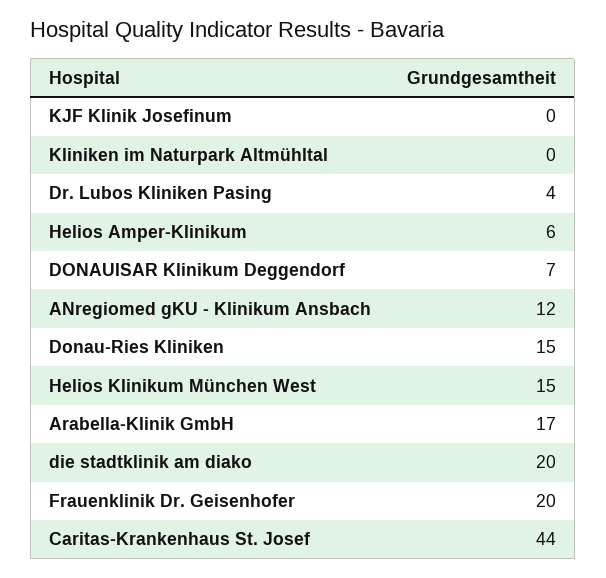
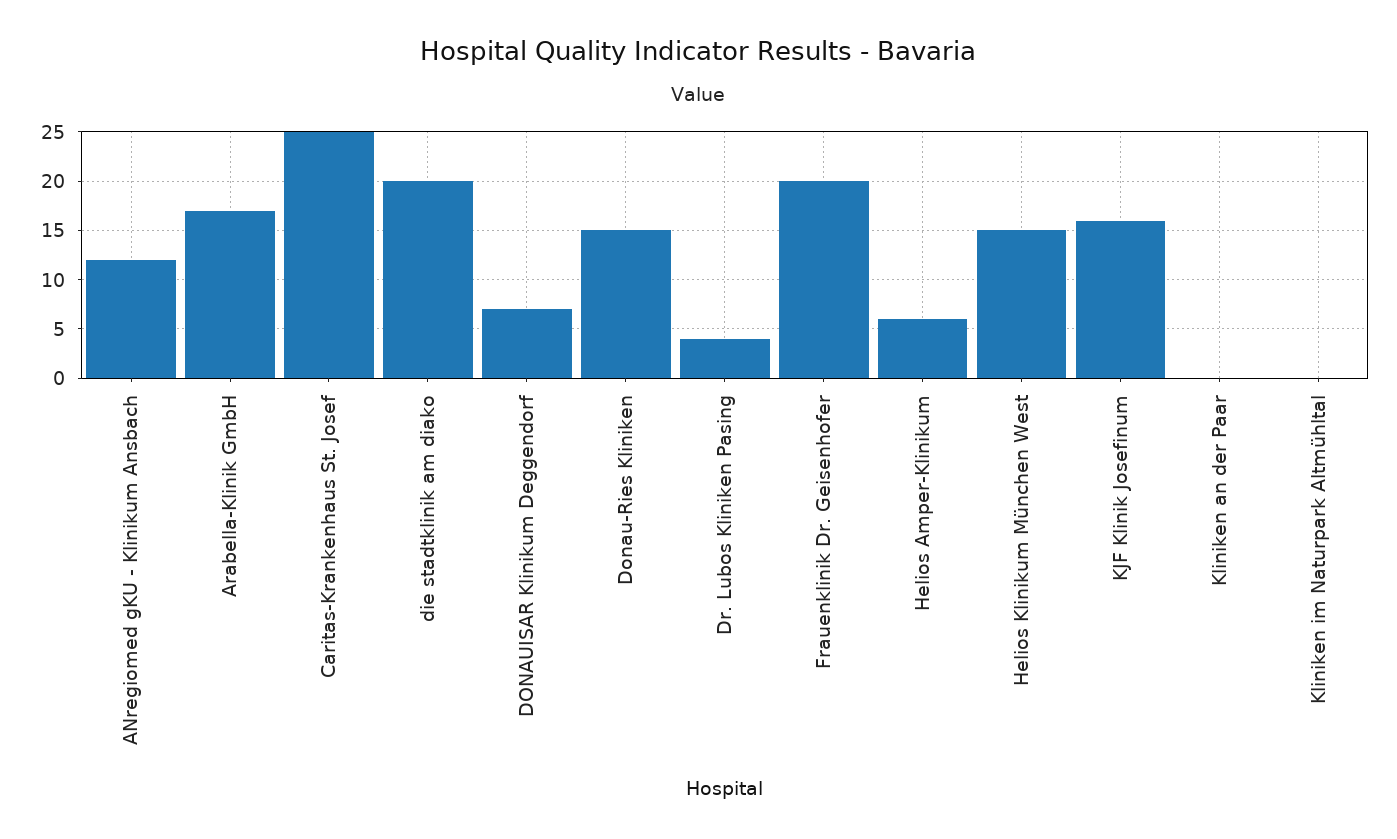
  {
-   "KJF Klinik Josefinum": 0,
+   "KJF Klinik Josefinum": 16,
    "Kliniken im Naturpark Altmühltal": 0,
    "Dr. Lubos Kliniken Pasing": 4,
    "Helios Amper-Klinikum": 6,
    "DONAUISAR Klinikum Deggendorf": 7,
    "ANregiomed gKU - Klinikum Ansbach": 12,
    "Donau-Ries Kliniken": 15,
    "Helios Klinikum München West": 15,
    "Arabella-Klinik GmbH": 17,
    "die stadtklinik am diako": 20,
    "Frauenklinik Dr. Geisenhofer": 20,
-   "Caritas-Krankenhaus St. Josef": 44
+   "Caritas-Krankenhaus St. Josef": 25,
+   "Kliniken an der Paar": 0
  }

